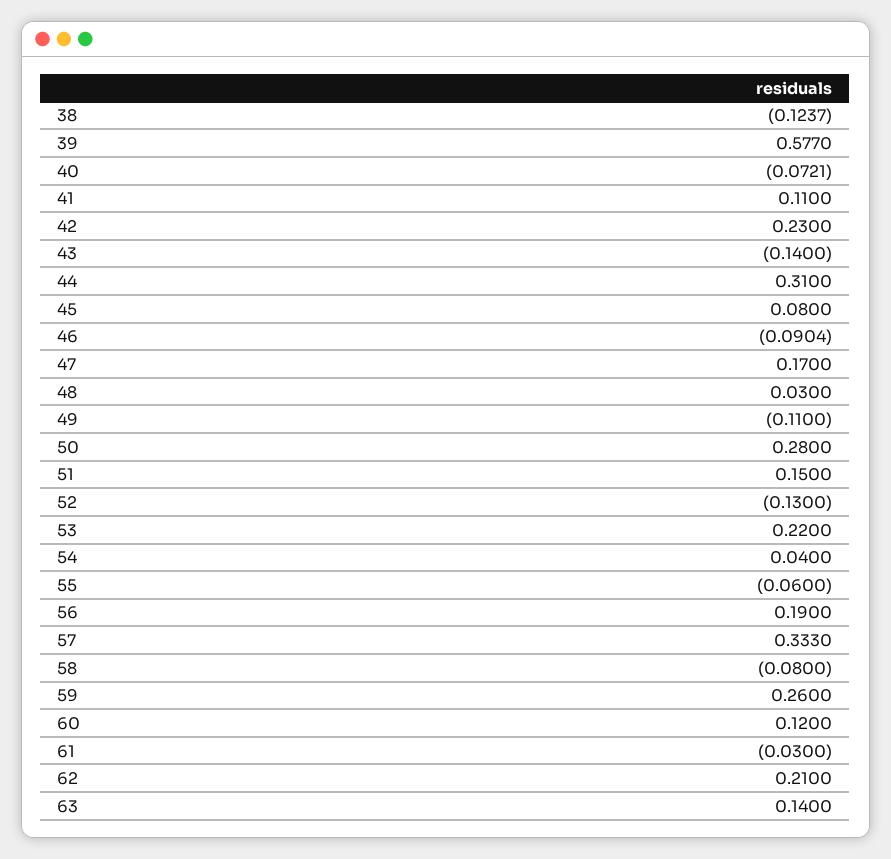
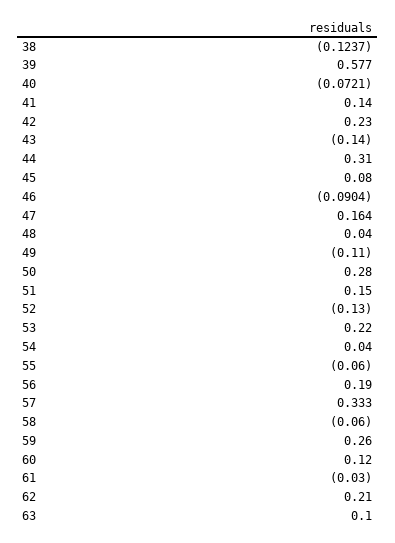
  {
    "38": -0.1237,
    "39": 0.577,
    "40": -0.0721,
-   "41": 0.11,
+   "41": 0.14,
    "42": 0.23,
    "43": -0.14,
    "44": 0.31,
    "45": 0.08,
    "46": -0.0904,
-   "47": 0.17,
+   "47": 0.164,
-   "48": 0.03,
+   "48": 0.04,
    "49": -0.11,
    "50": 0.28,
    "51": 0.15,
    "52": -0.13,
    "53": 0.22,
    "54": 0.04,
    "55": -0.06,
    "56": 0.19,
    "57": 0.333,
-   "58": -0.08,
+   "58": -0.06,
    "59": 0.26,
    "60": 0.12,
    "61": -0.03,
    "62": 0.21,
-   "63": 0.14
+   "63": 0.1
  }

